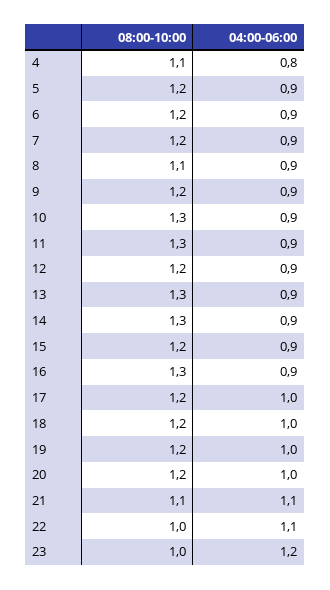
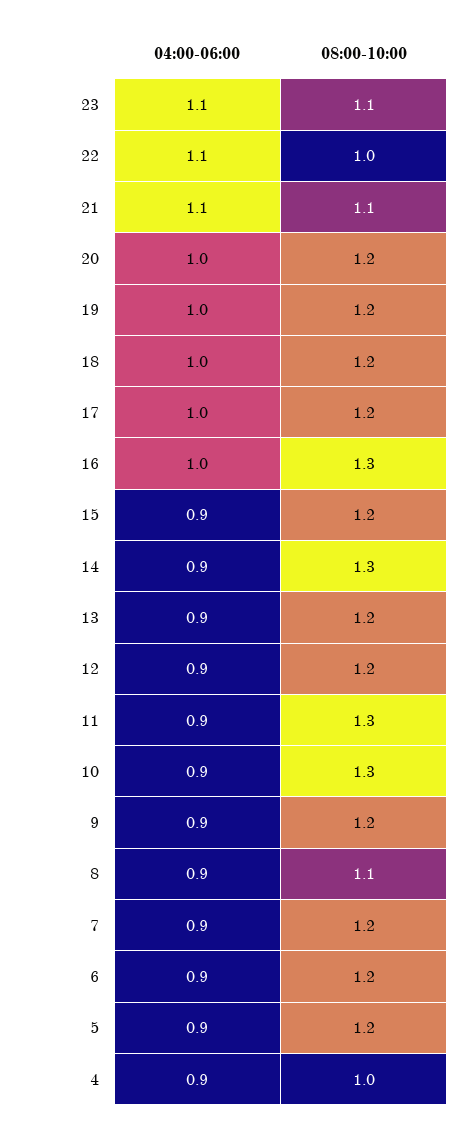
  {
    "08:00-10:00": {
-     "4": 1.1,
+     "4": 1,
      "5": 1.2,
      "6": 1.2,
      "7": 1.2,
      "8": 1.1,
      "9": 1.2,
      "10": 1.3,
      "11": 1.3,
      "12": 1.2,
-     "13": 1.3,
+     "13": 1.2,
      "14": 1.3,
      "15": 1.2,
      "16": 1.3,
      "17": 1.2,
      "18": 1.2,
      "19": 1.2,
      "20": 1.2,
      "21": 1.1,
      "22": 1,
-     "23": 1
+     "23": 1.1
    },
    "04:00-06:00": {
-     "4": 0.8,
+     "4": 0.9,
      "5": 0.9,
      "6": 0.9,
      "7": 0.9,
      "8": 0.9,
      "9": 0.9,
      "10": 0.9,
      "11": 0.9,
      "12": 0.9,
      "13": 0.9,
      "14": 0.9,
      "15": 0.9,
-     "16": 0.9,
+     "16": 1,
      "17": 1,
      "18": 1,
      "19": 1,
      "20": 1,
      "21": 1.1,
      "22": 1.1,
-     "23": 1.2
+     "23": 1.1
    }
  }

